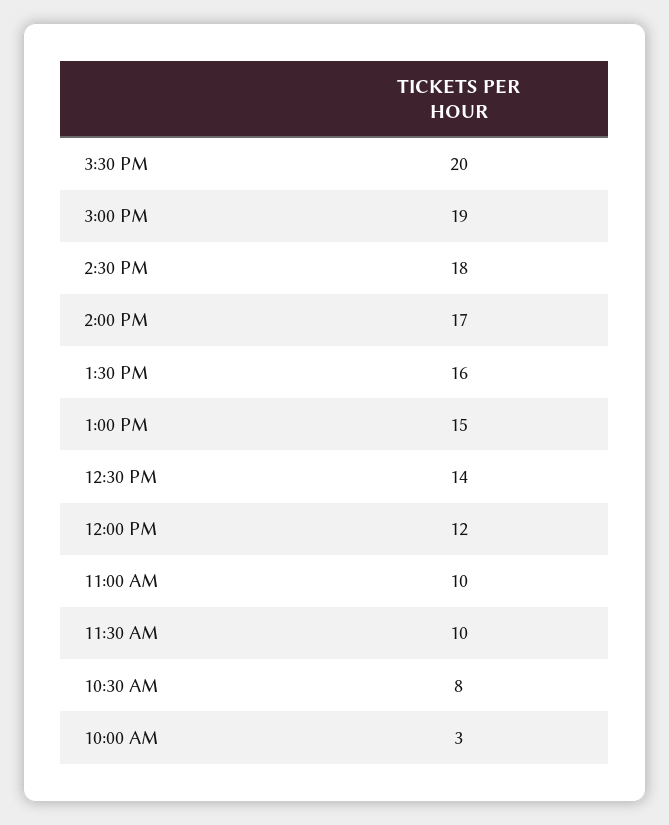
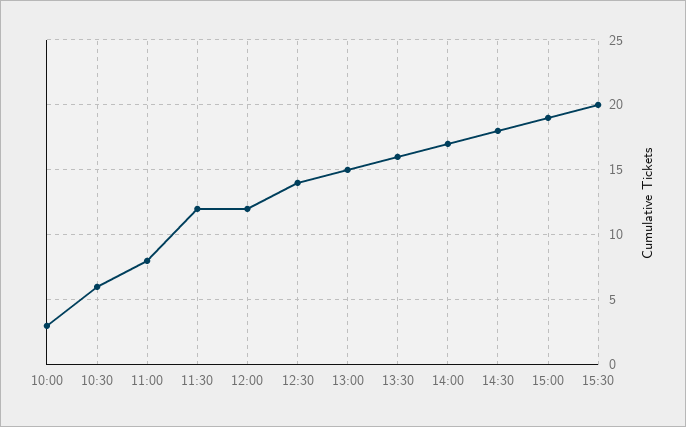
  {
    "3:30 PM": 20,
    "3:00 PM": 19,
    "2:30 PM": 18,
    "2:00 PM": 17,
    "1:30 PM": 16,
    "1:00 PM": 15,
    "12:30 PM": 14,
    "12:00 PM": 12,
-   "11:00 AM": 10,
+   "11:00 AM": 8,
-   "11:30 AM": 10,
+   "11:30 AM": 12,
-   "10:30 AM": 8,
+   "10:30 AM": 6,
    "10:00 AM": 3
  }

